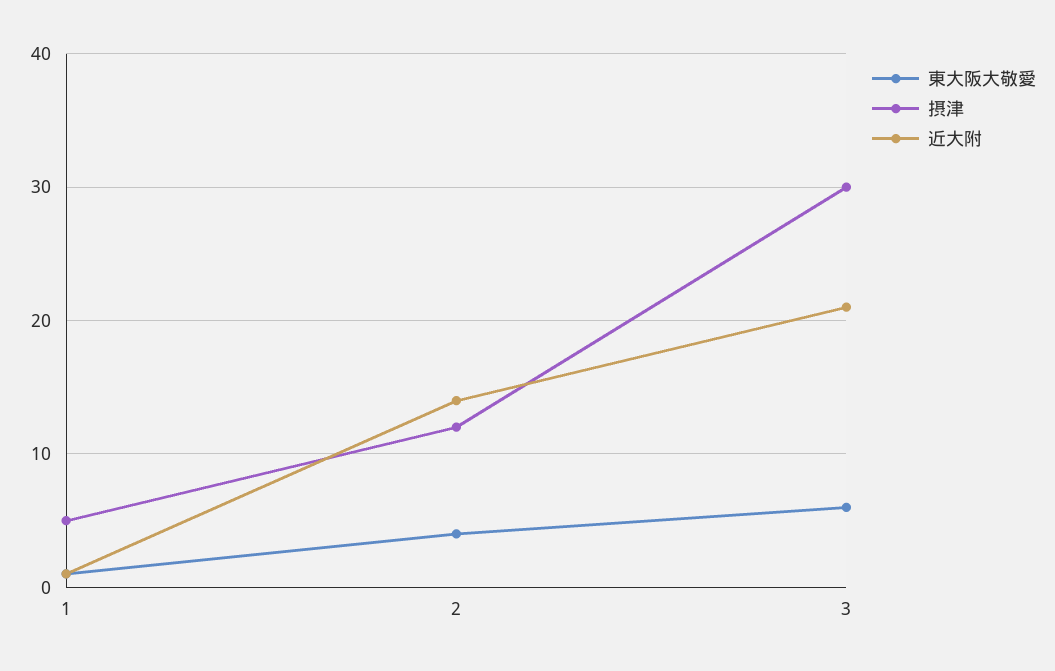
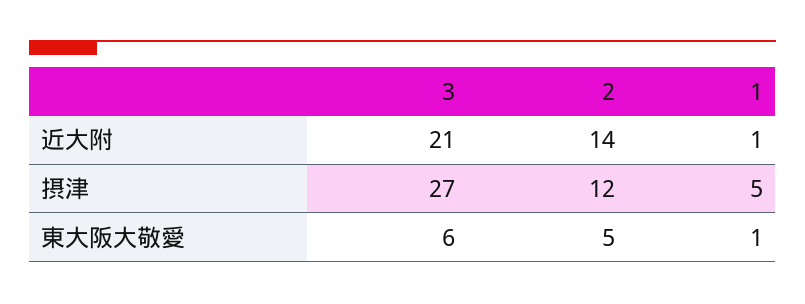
  {
    "東大阪大敬愛": {
      "1": 1,
-     "2": 4,
+     "2": 5,
      "3": 6
    },
    "摂津": {
      "1": 5,
      "2": 12,
-     "3": 30
+     "3": 27
    },
    "近大附": {
      "1": 1,
      "2": 14,
      "3": 21
    }
  }

